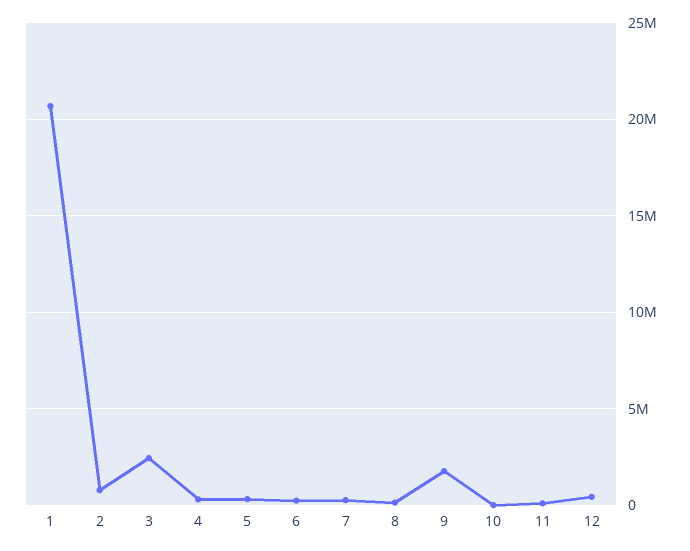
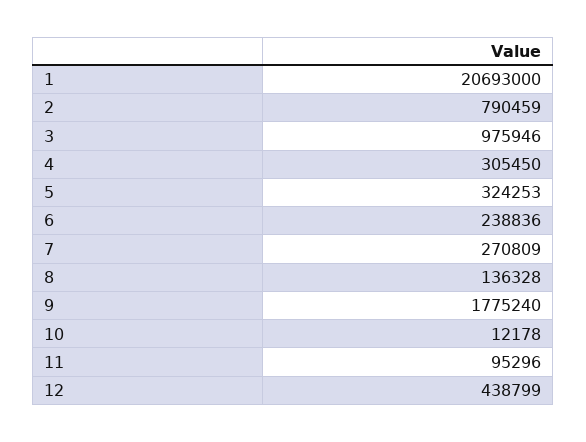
  {
    "1": 20693000,
    "2": 790459,
-   "3": 2500000,
+   "3": 975946,
    "4": 305450,
    "5": 324253,
    "6": 238836,
    "7": 270809,
    "8": 136328,
    "9": 1775240,
    "10": 12178,
    "11": 95296,
    "12": 438799
  }

